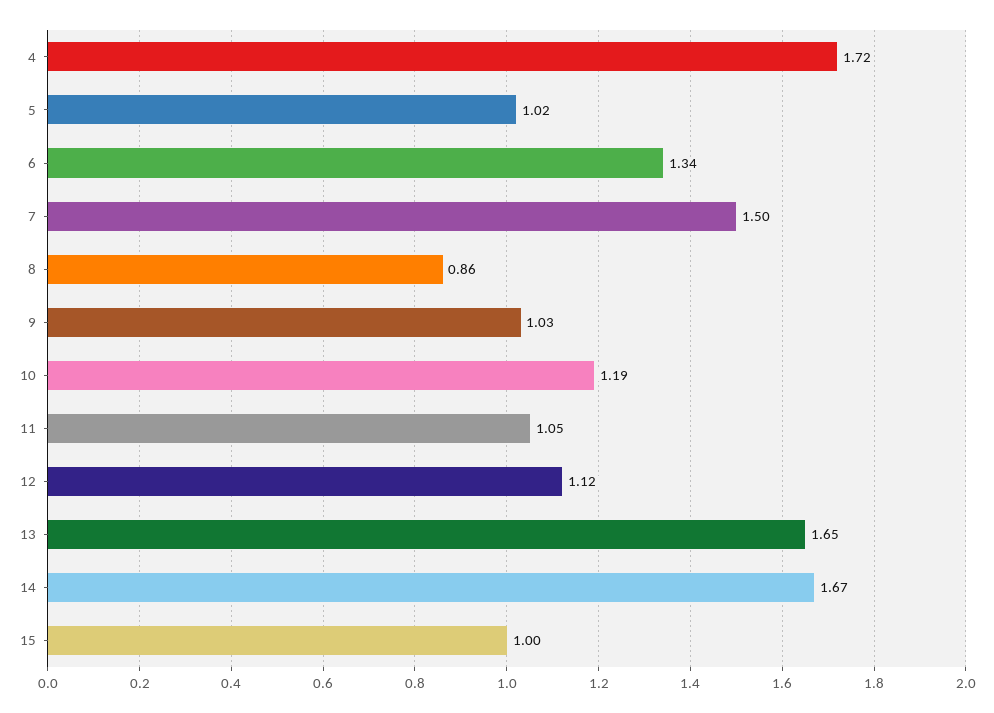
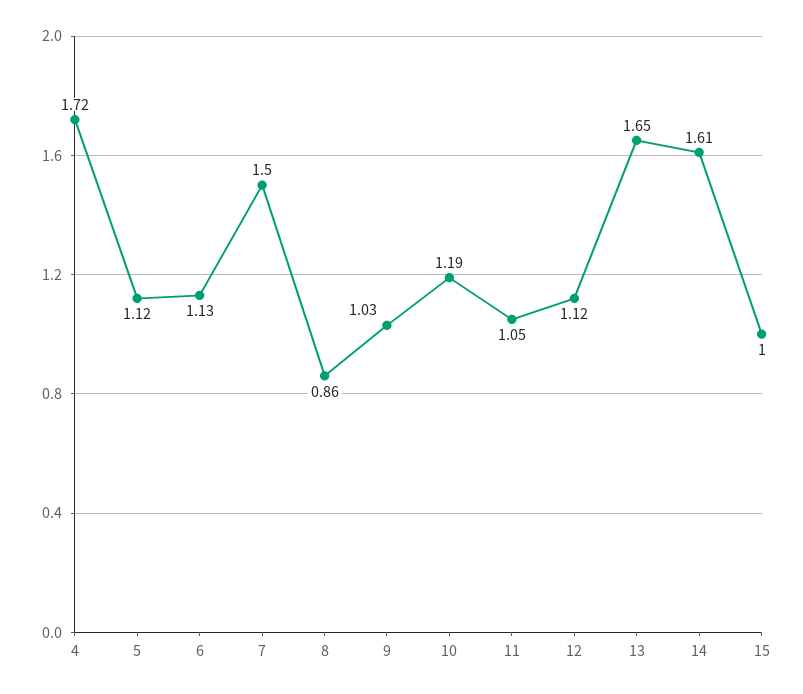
  {
    "4": 1.72,
-   "5": 1.02,
+   "5": 1.12,
-   "6": 1.34,
+   "6": 1.13,
    "7": 1.5,
    "8": 0.86,
    "9": 1.03,
    "10": 1.19,
    "11": 1.05,
    "12": 1.12,
    "13": 1.65,
-   "14": 1.67,
+   "14": 1.61,
    "15": 1
  }

